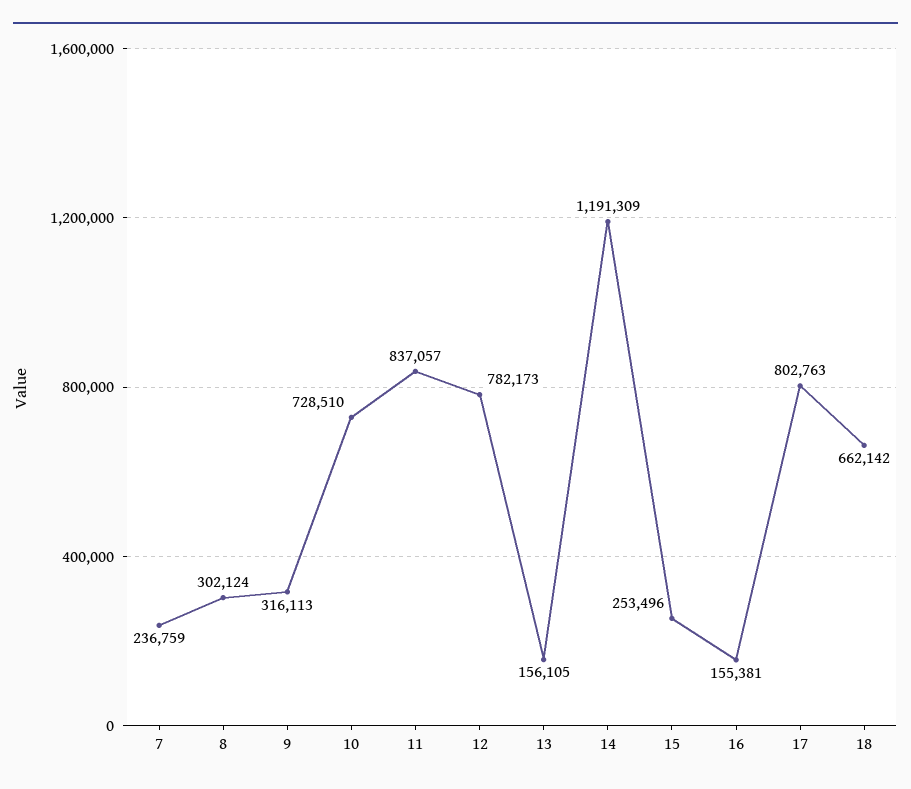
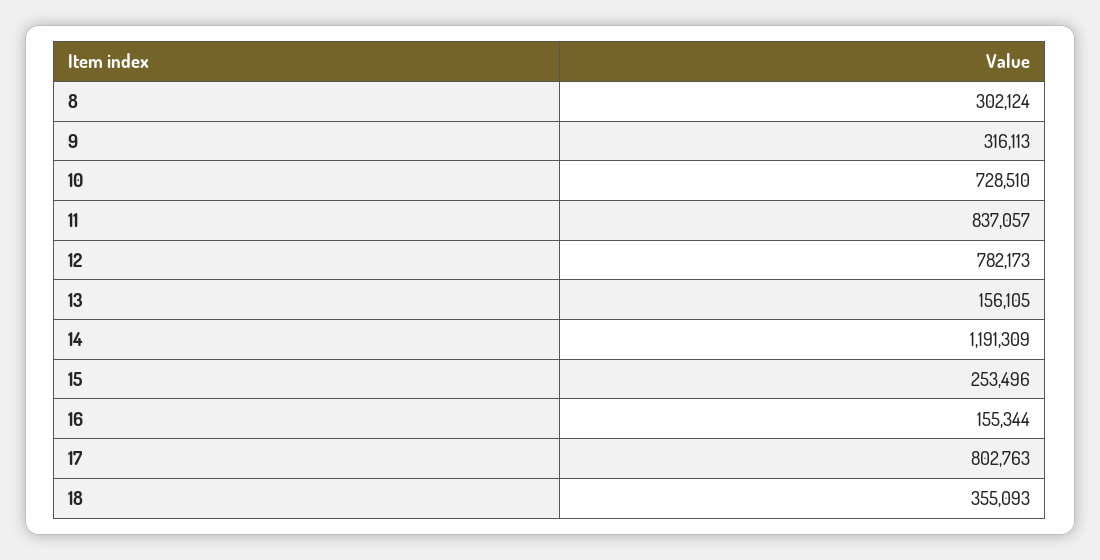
  {
-   "7": 236759,
    "8": 302124,
    "9": 316113,
    "10": 728510,
    "11": 837057,
    "12": 782173,
    "13": 156105,
    "14": 1191309,
    "15": 253496,
-   "16": 155381,
+   "16": 155344,
    "17": 802763,
-   "18": 662142
+   "18": 355093
  }

